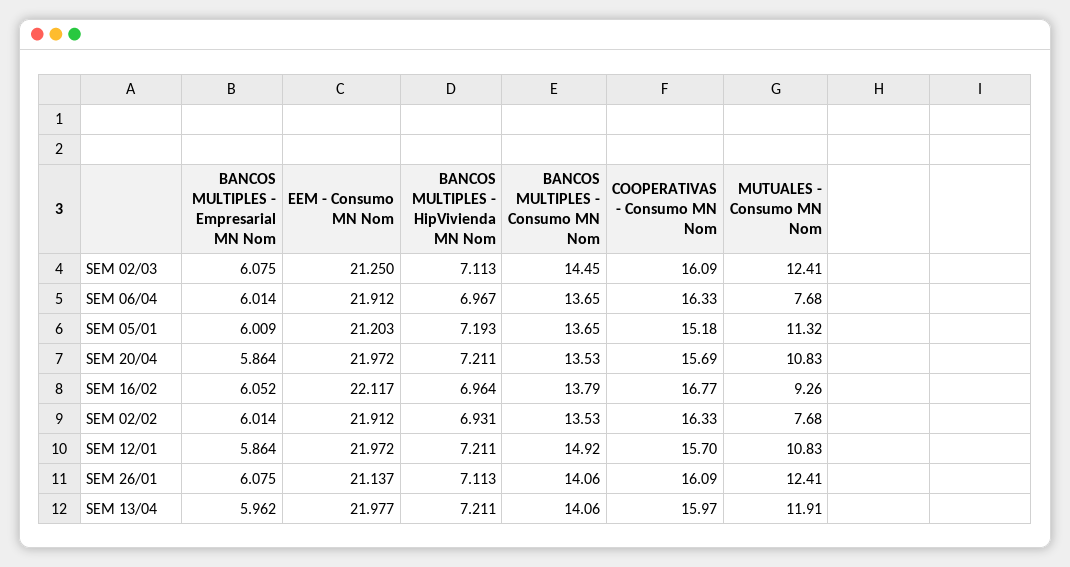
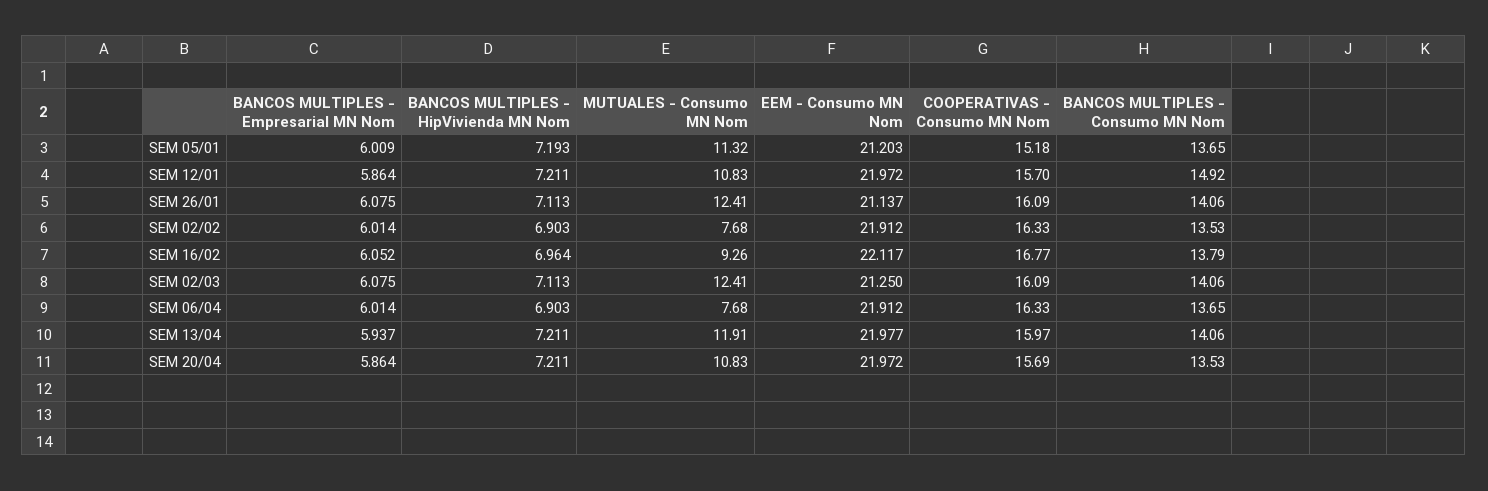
  {
    "BANCOS MULTIPLES - Empresarial MN Nom": {
      "SEM 02/03": 6.075,
      "SEM 06/04": 6.014,
      "SEM 05/01": 6.009,
      "SEM 20/04": 5.864,
      "SEM 16/02": 6.052,
      "SEM 02/02": 6.014,
      "SEM 12/01": 5.864,
      "SEM 26/01": 6.075,
-     "SEM 13/04": 5.962
+     "SEM 13/04": 5.937
    },
    "EEM - Consumo MN Nom": {
      "SEM 02/03": 21.25,
      "SEM 06/04": 21.912,
      "SEM 05/01": 21.203,
      "SEM 20/04": 21.972,
      "SEM 16/02": 22.117,
      "SEM 02/02": 21.912,
      "SEM 12/01": 21.972,
      "SEM 26/01": 21.137,
      "SEM 13/04": 21.977
    },
    "BANCOS MULTIPLES - HipVivienda MN Nom": {
      "SEM 02/03": 7.113,
-     "SEM 06/04": 6.967,
+     "SEM 06/04": 6.903,
      "SEM 05/01": 7.193,
      "SEM 20/04": 7.211,
      "SEM 16/02": 6.964,
-     "SEM 02/02": 6.931,
+     "SEM 02/02": 6.903,
      "SEM 12/01": 7.211,
      "SEM 26/01": 7.113,
      "SEM 13/04": 7.211
    },
    "BANCOS MULTIPLES - Consumo MN Nom": {
-     "SEM 02/03": 14.45,
+     "SEM 02/03": 14.06,
      "SEM 06/04": 13.65,
      "SEM 05/01": 13.65,
      "SEM 20/04": 13.53,
      "SEM 16/02": 13.79,
      "SEM 02/02": 13.53,
      "SEM 12/01": 14.92,
      "SEM 26/01": 14.06,
      "SEM 13/04": 14.06
    },
    "COOPERATIVAS - Consumo MN Nom": {
      "SEM 02/03": 16.09,
      "SEM 06/04": 16.33,
      "SEM 05/01": 15.18,
      "SEM 20/04": 15.69,
      "SEM 16/02": 16.77,
      "SEM 02/02": 16.33,
      "SEM 12/01": 15.7,
      "SEM 26/01": 16.09,
      "SEM 13/04": 15.97
    },
    "MUTUALES - Consumo MN Nom": {
      "SEM 02/03": 12.41,
      "SEM 06/04": 7.68,
      "SEM 05/01": 11.32,
      "SEM 20/04": 10.83,
      "SEM 16/02": 9.26,
      "SEM 02/02": 7.68,
      "SEM 12/01": 10.83,
      "SEM 26/01": 12.41,
      "SEM 13/04": 11.91
    }
  }

